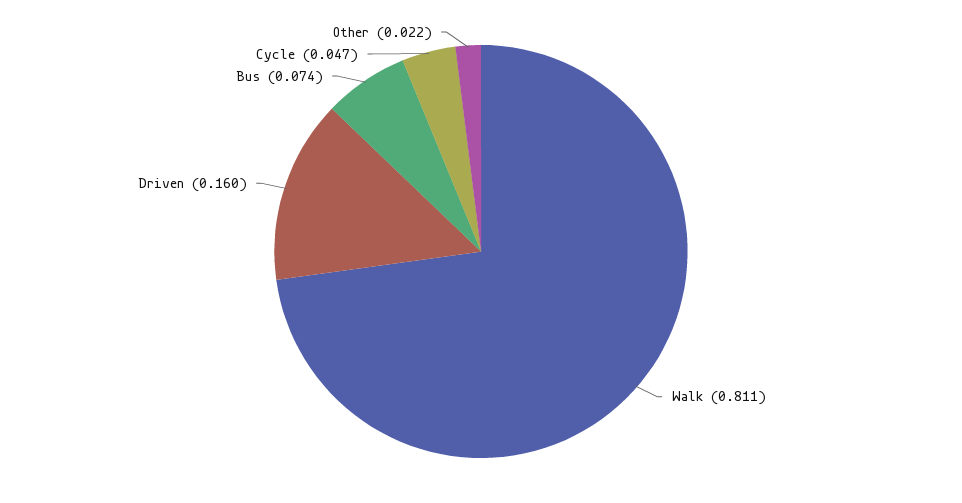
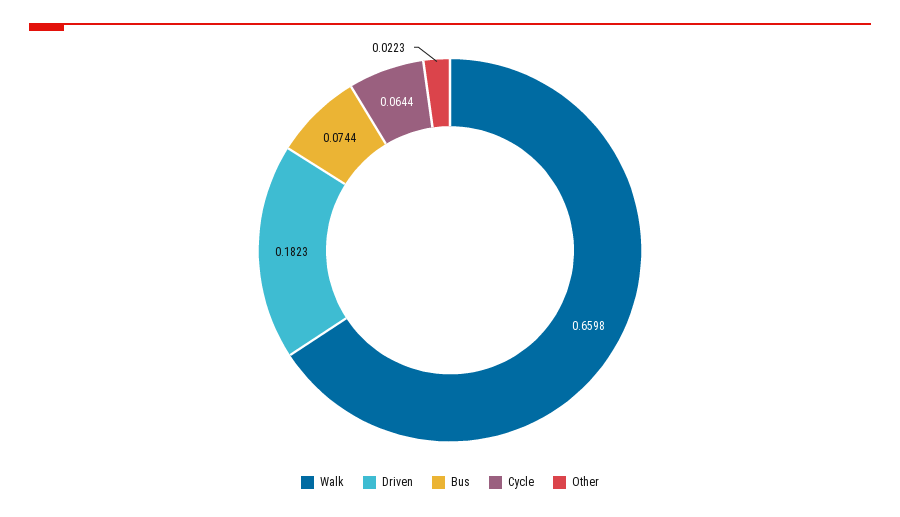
  {
-   "Walk": 0.811,
+   "Walk": 0.6598,
-   "Driven": 0.16,
+   "Driven": 0.1823,
    "Bus": 0.0744,
-   "Cycle": 0.047,
+   "Cycle": 0.0644,
    "Other": 0.0223
  }

